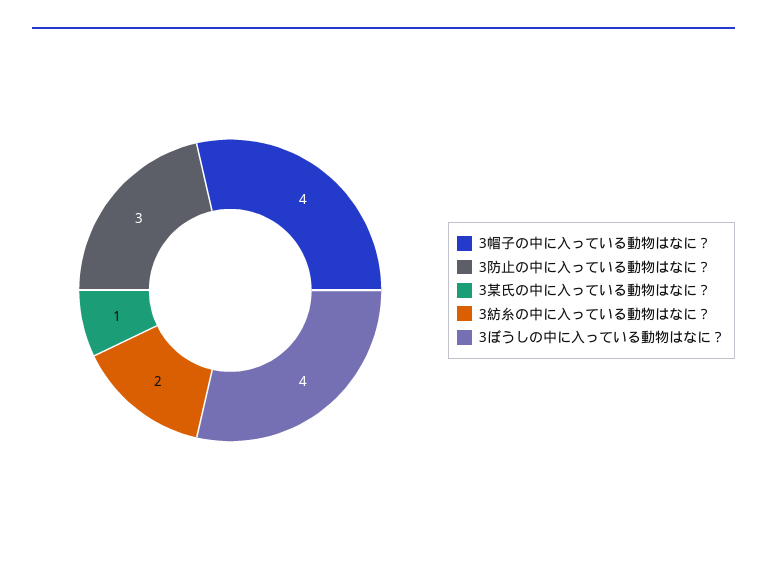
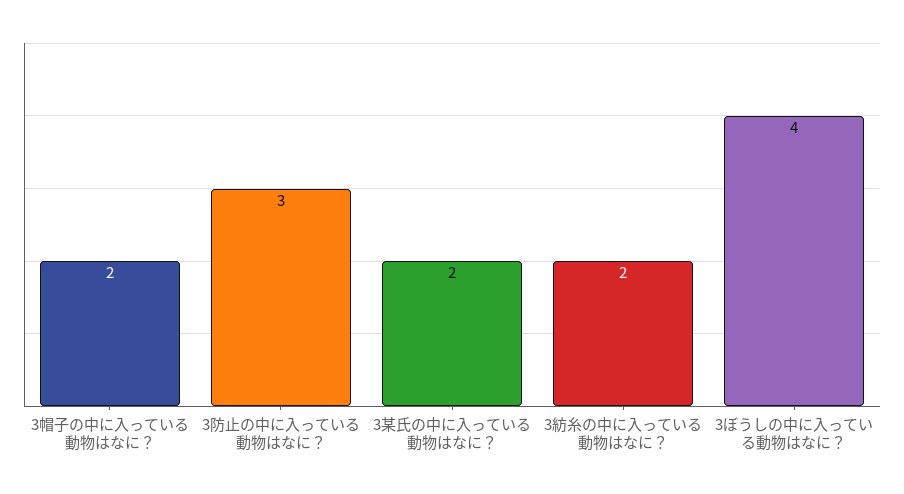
  {
-   "3帽子の中に入っている動物はなに？": 4,
+   "3帽子の中に入っている動物はなに？": 2,
    "3防止の中に入っている動物はなに？": 3,
-   "3某氏の中に入っている動物はなに？": 1,
+   "3某氏の中に入っている動物はなに？": 2,
    "3紡糸の中に入っている動物はなに？": 2,
    "3ぼうしの中に入っている動物はなに？": 4
  }

